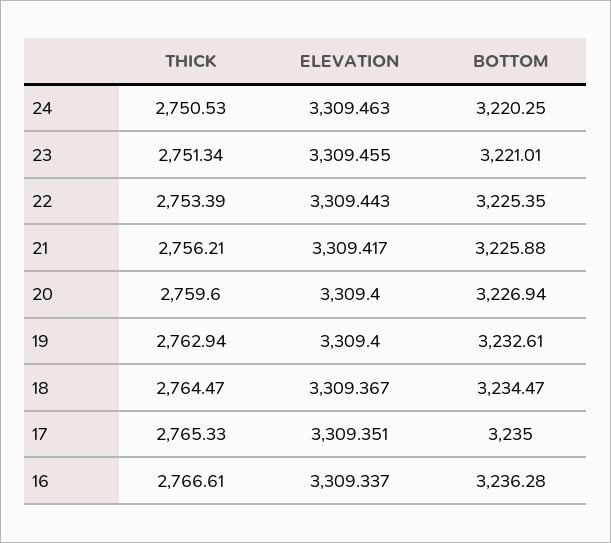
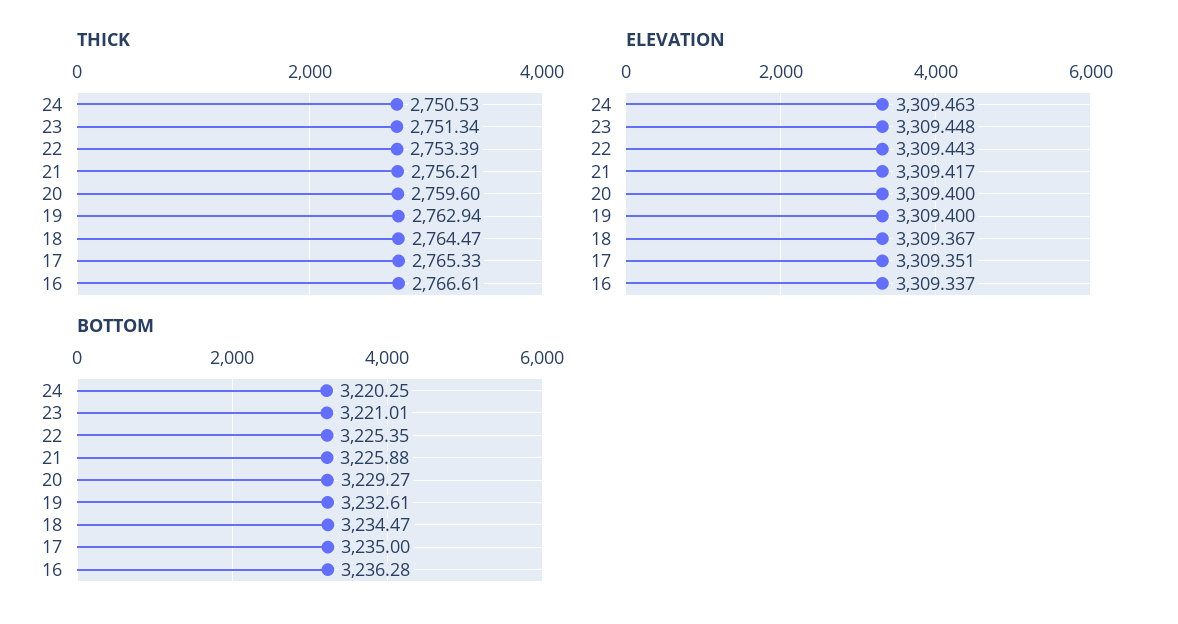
  {
    "THICK": {
      "24": 2750.53,
      "23": 2751.34,
      "22": 2753.39,
      "21": 2756.21,
      "20": 2759.6,
      "19": 2762.94,
      "18": 2764.47,
      "17": 2765.33,
      "16": 2766.61
    },
    "ELEVATION": {
      "24": 3309.463,
-     "23": 3309.455,
+     "23": 3309.448,
      "22": 3309.443,
      "21": 3309.417,
      "20": 3309.4,
      "19": 3309.4,
      "18": 3309.367,
      "17": 3309.351,
      "16": 3309.337
    },
    "BOTTOM": {
      "24": 3220.25,
      "23": 3221.01,
      "22": 3225.35,
      "21": 3225.88,
-     "20": 3226.94,
+     "20": 3229.27,
      "19": 3232.61,
      "18": 3234.47,
      "17": 3235,
      "16": 3236.28
    }
  }

